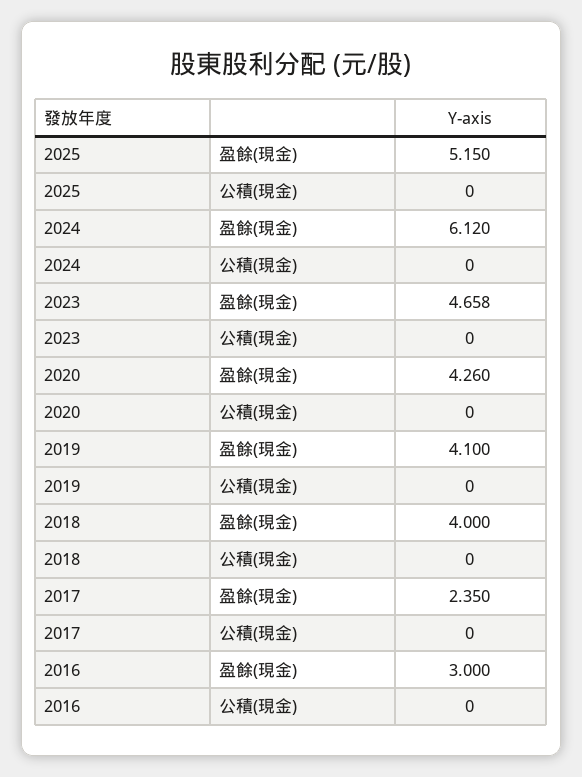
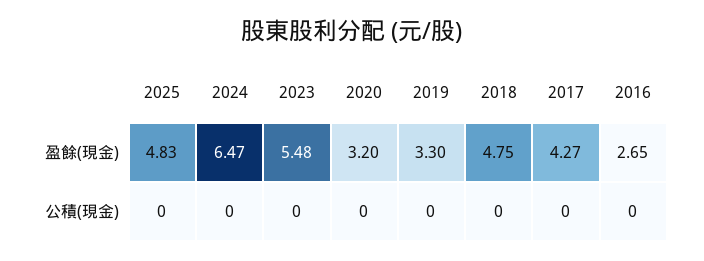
  {
    "2025": {
-     "盈餘(現金)": 5.15,
+     "盈餘(現金)": 4.83,
      "公積(現金)": 0
    },
    "2024": {
-     "盈餘(現金)": 6.12,
+     "盈餘(現金)": 6.47,
      "公積(現金)": 0
    },
    "2023": {
-     "盈餘(現金)": 4.658,
+     "盈餘(現金)": 5.48,
      "公積(現金)": 0
    },
    "2020": {
-     "盈餘(現金)": 4.26,
+     "盈餘(現金)": 3.2,
      "公積(現金)": 0
    },
    "2019": {
-     "盈餘(現金)": 4.1,
+     "盈餘(現金)": 3.3,
      "公積(現金)": 0
    },
    "2018": {
-     "盈餘(現金)": 4,
+     "盈餘(現金)": 4.75,
      "公積(現金)": 0
    },
    "2017": {
-     "盈餘(現金)": 2.35,
+     "盈餘(現金)": 4.27,
      "公積(現金)": 0
    },
    "2016": {
-     "盈餘(現金)": 3,
+     "盈餘(現金)": 2.65,
      "公積(現金)": 0
    }
  }

